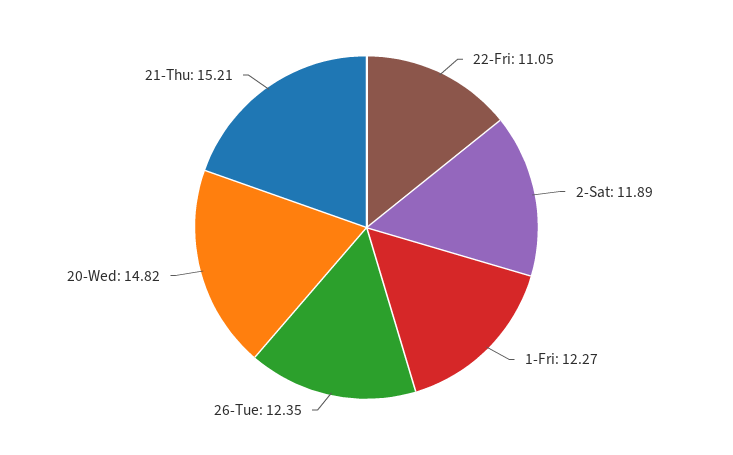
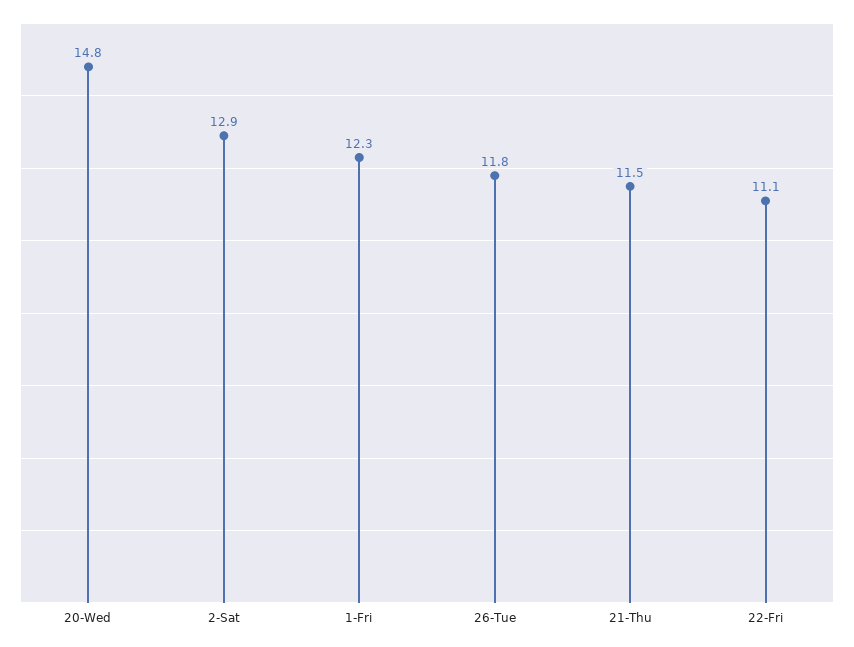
  {
    "22-Fri": 11.05,
-   "2-Sat": 11.89,
+   "2-Sat": 12.9,
    "1-Fri": 12.27,
-   "26-Tue": 12.35,
+   "26-Tue": 11.8,
    "20-Wed": 14.82,
-   "21-Thu": 15.21
+   "21-Thu": 11.5
  }

